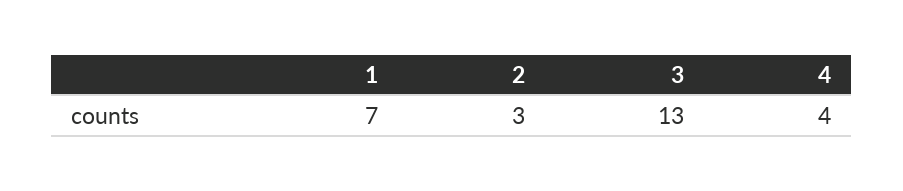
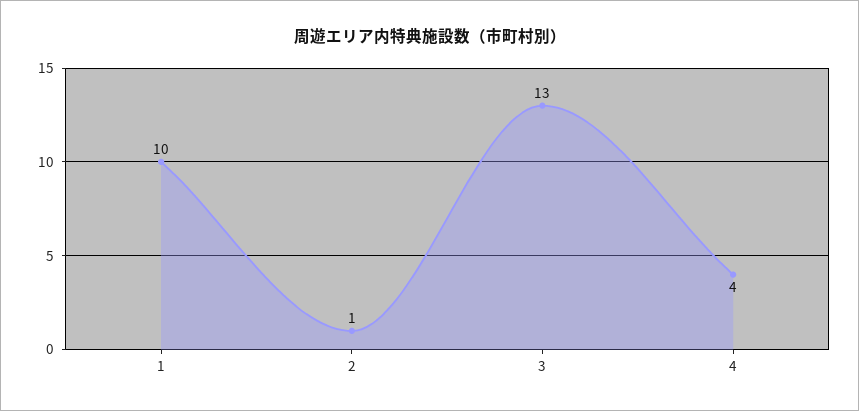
  {
-   "1": 7,
+   "1": 10,
-   "2": 3,
+   "2": 1,
    "3": 13,
    "4": 4
  }

